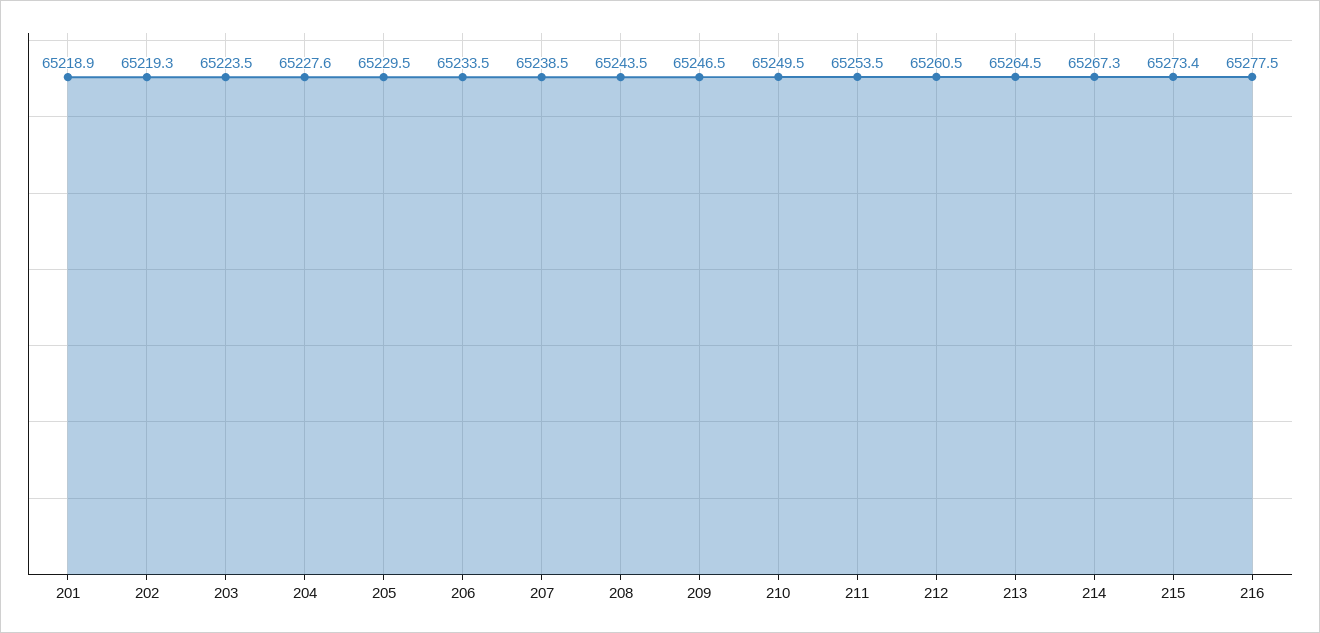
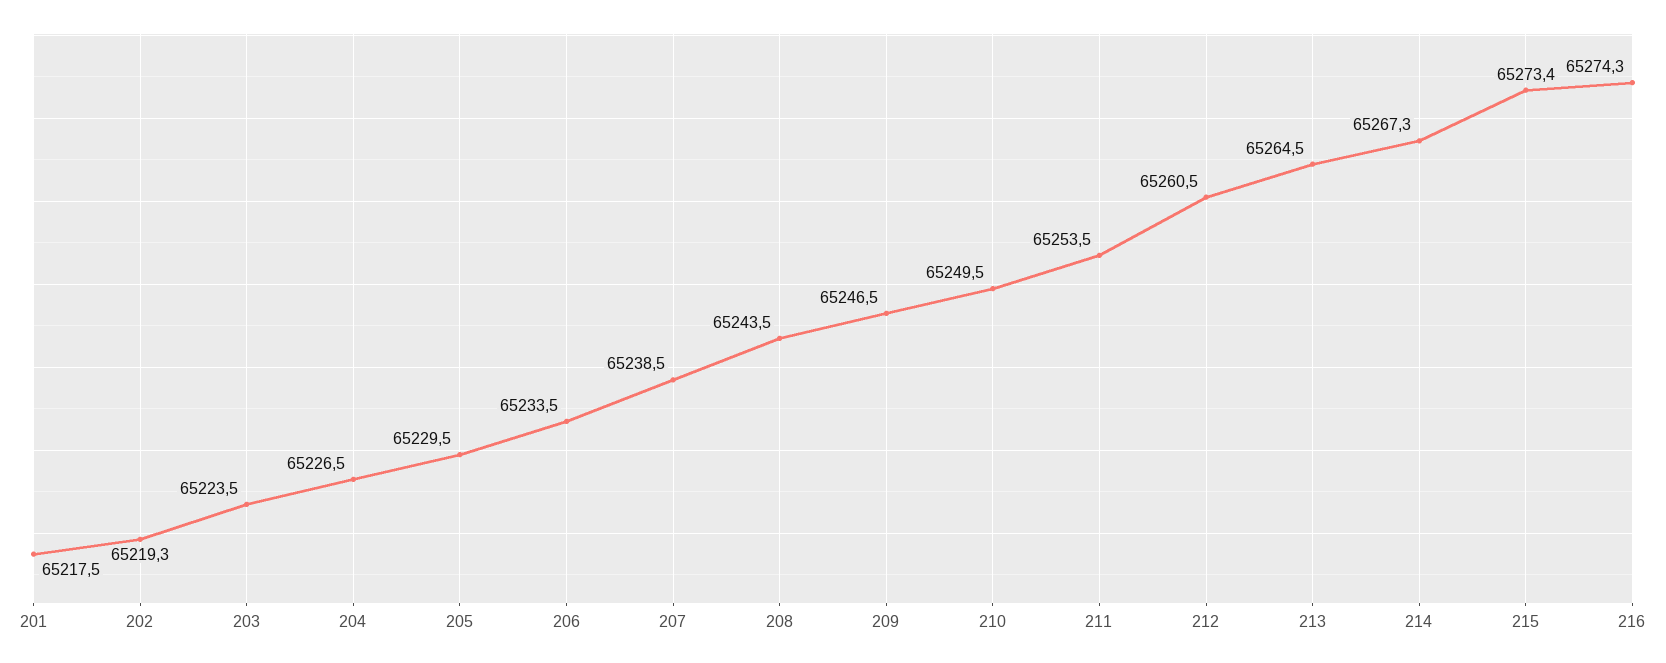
  {
-   "201": 65218.9,
+   "201": 65217.5,
    "202": 65219.3,
    "203": 65223.5,
-   "204": 65227.6,
+   "204": 65226.5,
    "205": 65229.5,
    "206": 65233.5,
    "207": 65238.5,
    "208": 65243.5,
    "209": 65246.5,
    "210": 65249.5,
    "211": 65253.5,
    "212": 65260.5,
    "213": 65264.5,
    "214": 65267.3,
    "215": 65273.4,
-   "216": 65277.5
+   "216": 65274.3
  }

